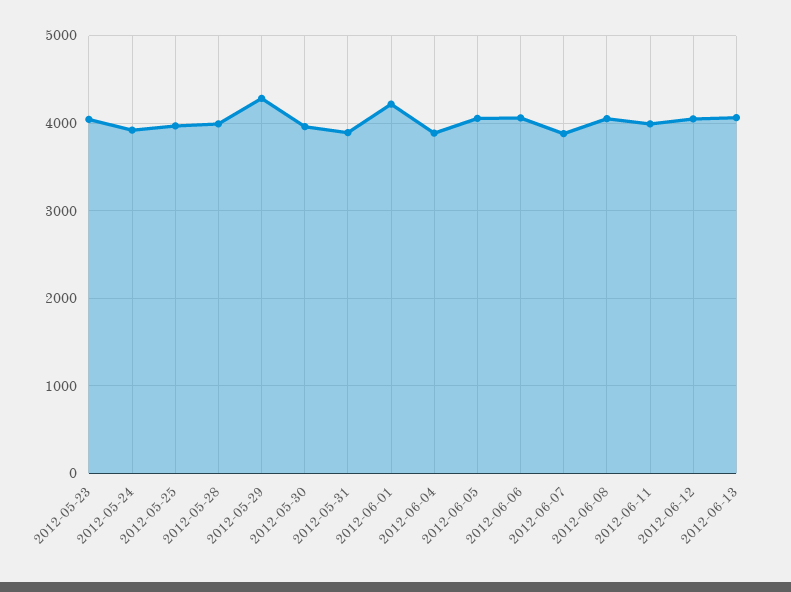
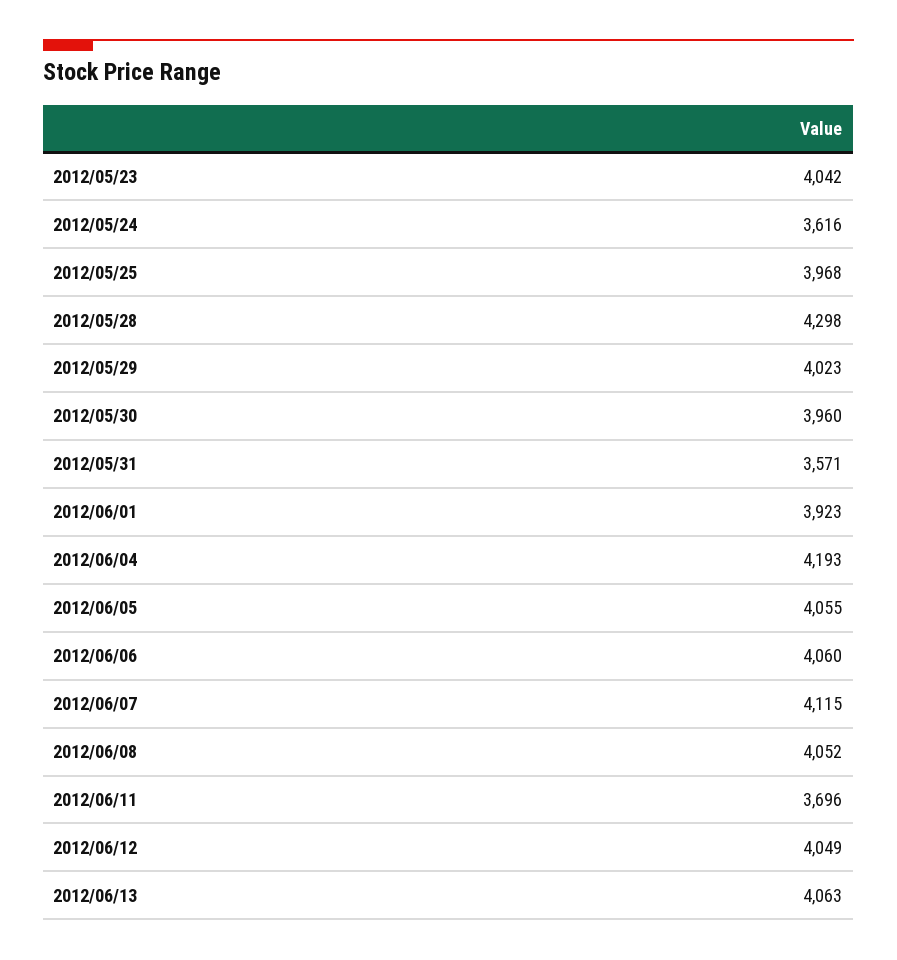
  {
    "2012-05-23": 4042,
-   "2012-05-24": 3900,
+   "2012-05-24": 3616,
    "2012-05-25": 3968,
-   "2012-05-28": 4000,
+   "2012-05-28": 4298,
-   "2012-05-29": 4300,
+   "2012-05-29": 4023,
    "2012-05-30": 3960,
-   "2012-05-31": 3900,
+   "2012-05-31": 3571,
-   "2012-06-01": 4200,
+   "2012-06-01": 3923,
-   "2012-06-04": 3900,
+   "2012-06-04": 4193,
    "2012-06-05": 4055,
    "2012-06-06": 4060,
-   "2012-06-07": 3900,
+   "2012-06-07": 4115,
    "2012-06-08": 4052,
-   "2012-06-11": 4000,
+   "2012-06-11": 3696,
    "2012-06-12": 4049,
    "2012-06-13": 4063
  }

